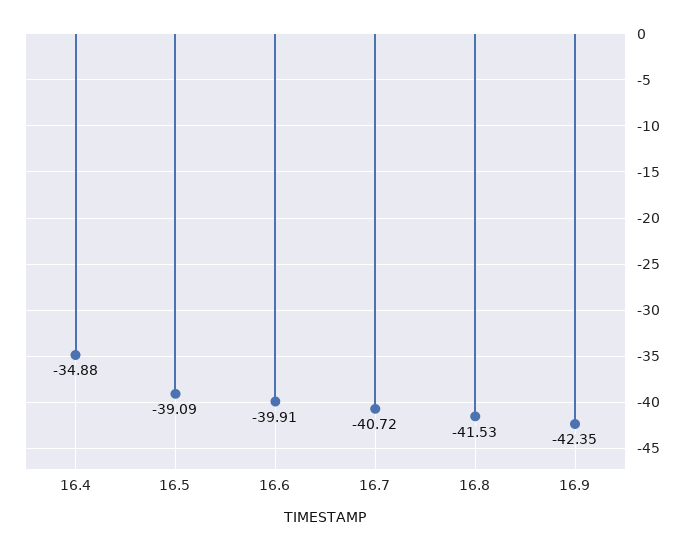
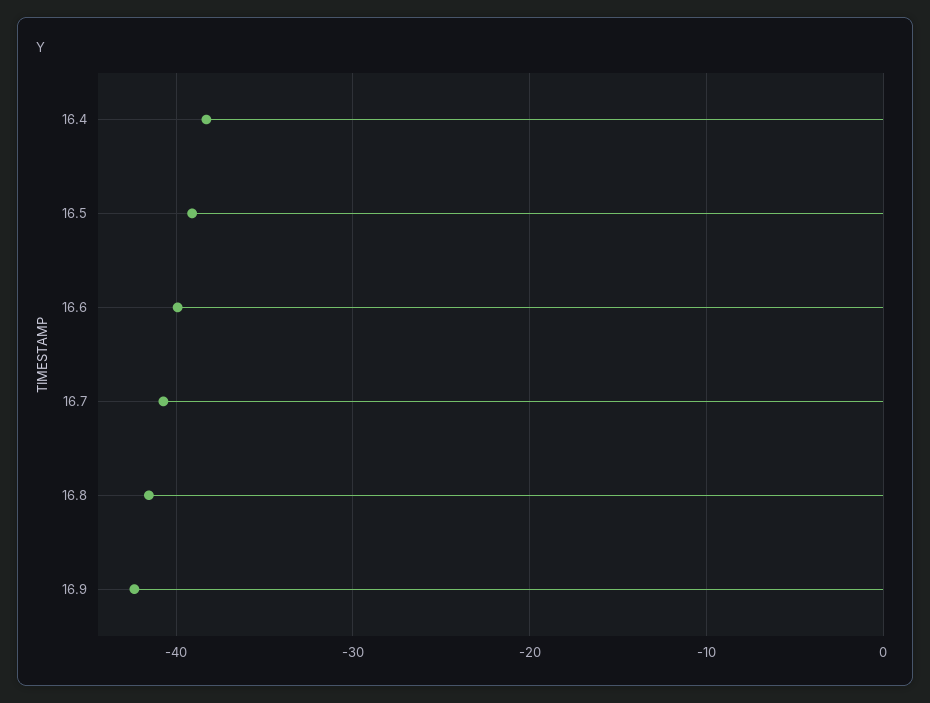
  {
-   "16.4": -34.88,
+   "16.4": -38,
    "16.5": -39.09,
    "16.6": -39.91,
    "16.7": -40.72,
    "16.8": -41.53,
    "16.9": -42.35
  }

